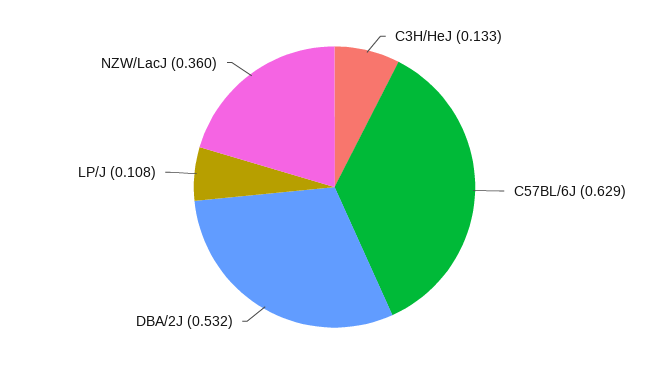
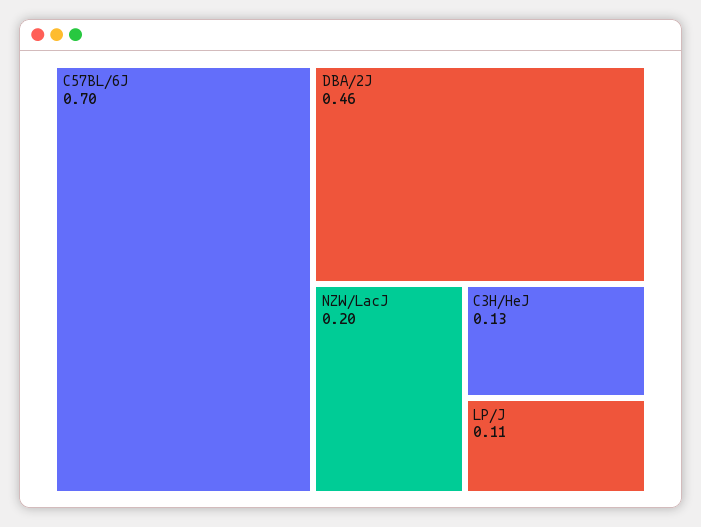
  {
    "C3H/HeJ": 0.133,
-   "C57BL/6J": 0.629,
+   "C57BL/6J": 0.7,
-   "DBA/2J": 0.532,
+   "DBA/2J": 0.46,
    "LP/J": 0.108,
-   "NZW/LacJ": 0.36
+   "NZW/LacJ": 0.2
  }

